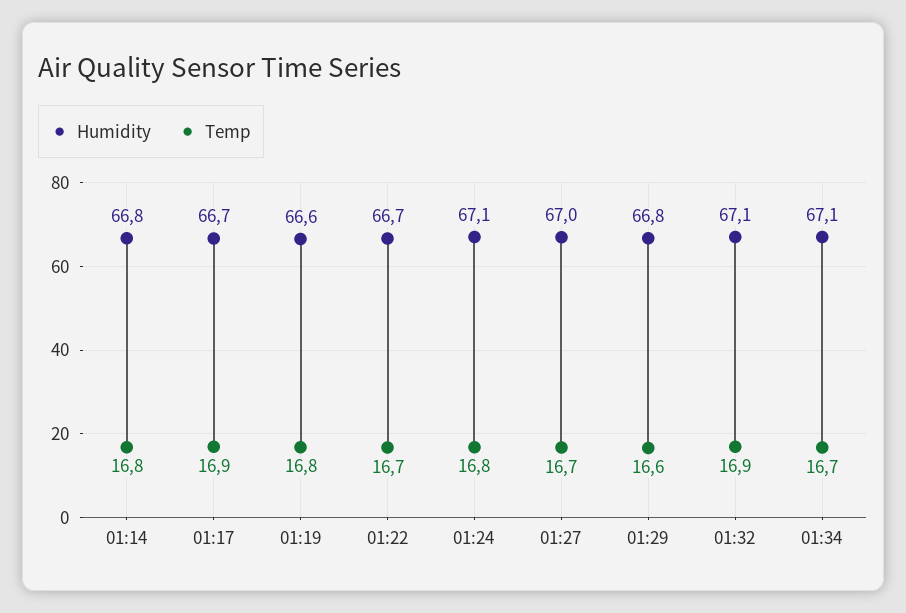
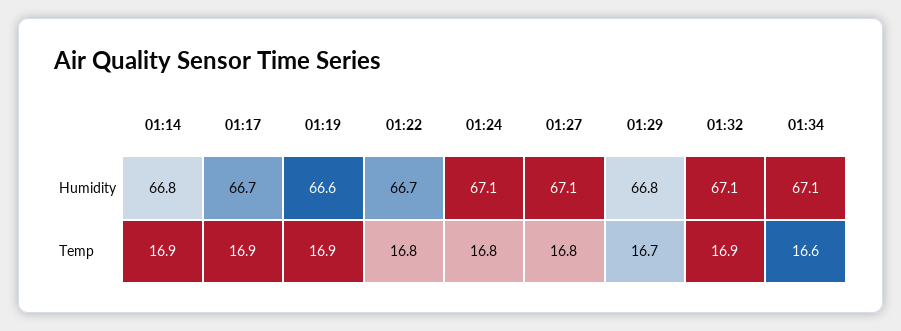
  {
    "Humidity": {
      "01:14": 66.8,
      "01:17": 66.7,
      "01:19": 66.6,
      "01:22": 66.7,
      "01:24": 67.1,
-     "01:27": 67,
+     "01:27": 67.1,
      "01:29": 66.8,
      "01:32": 67.1,
      "01:34": 67.1
    },
    "Temp": {
-     "01:14": 16.8,
+     "01:14": 16.9,
      "01:17": 16.9,
-     "01:19": 16.8,
+     "01:19": 16.9,
-     "01:22": 16.7,
+     "01:22": 16.8,
      "01:24": 16.8,
-     "01:27": 16.7,
+     "01:27": 16.8,
-     "01:29": 16.6,
+     "01:29": 16.7,
      "01:32": 16.9,
-     "01:34": 16.7
+     "01:34": 16.6
    }
  }

